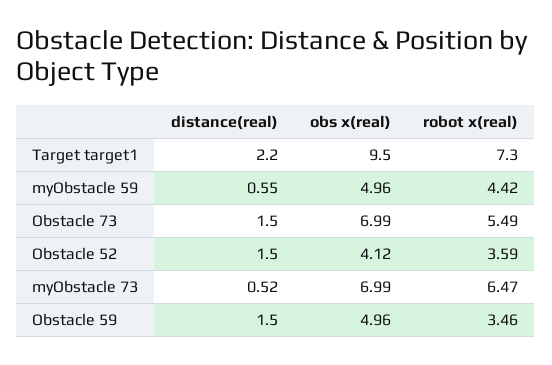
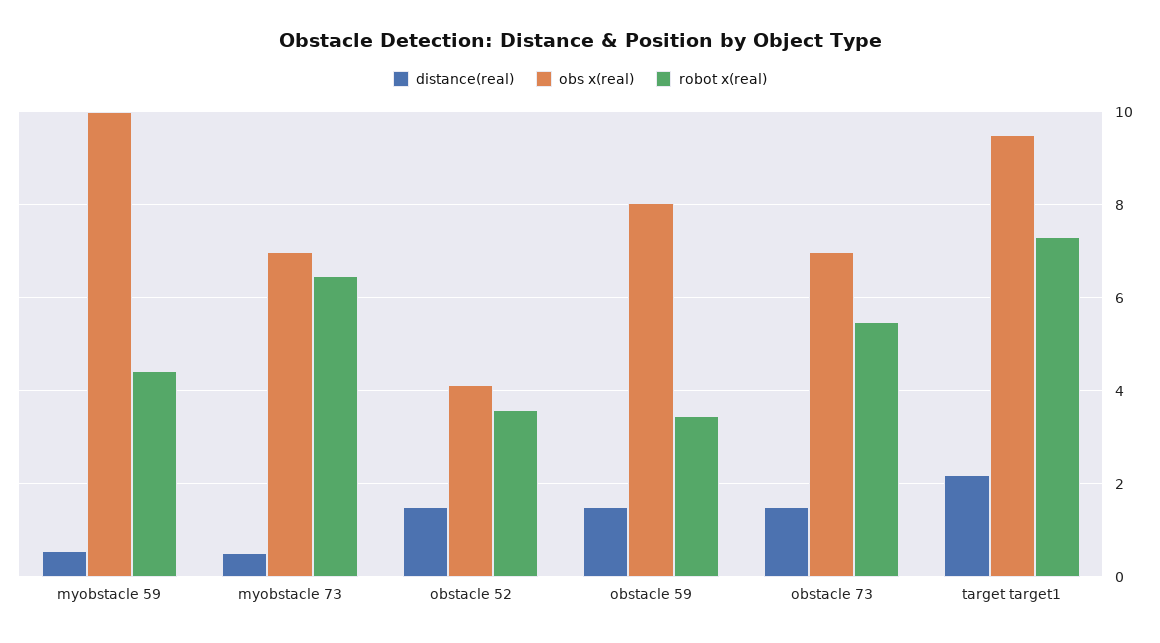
  {
    "distance(real)": {
      "Target target1": 2.2,
      "myObstacle 59": 0.55,
      "Obstacle 73": 1.5,
      "Obstacle 52": 1.5,
      "myObstacle 73": 0.52,
      "Obstacle 59": 1.5
    },
    "obs x(real)": {
      "Target target1": 9.5,
-     "myObstacle 59": 4.96,
+     "myObstacle 59": 10,
      "Obstacle 73": 6.99,
      "Obstacle 52": 4.12,
      "myObstacle 73": 6.99,
-     "Obstacle 59": 4.96
+     "Obstacle 59": 8
    },
    "robot x(real)": {
      "Target target1": 7.3,
      "myObstacle 59": 4.42,
      "Obstacle 73": 5.49,
      "Obstacle 52": 3.59,
      "myObstacle 73": 6.47,
      "Obstacle 59": 3.46
    }
  }

